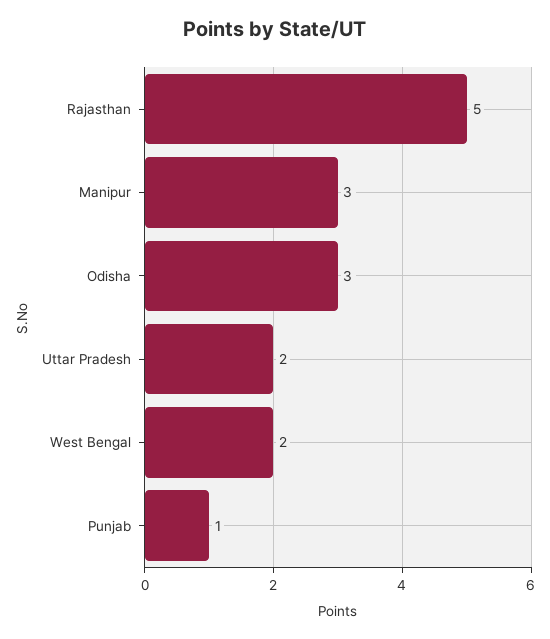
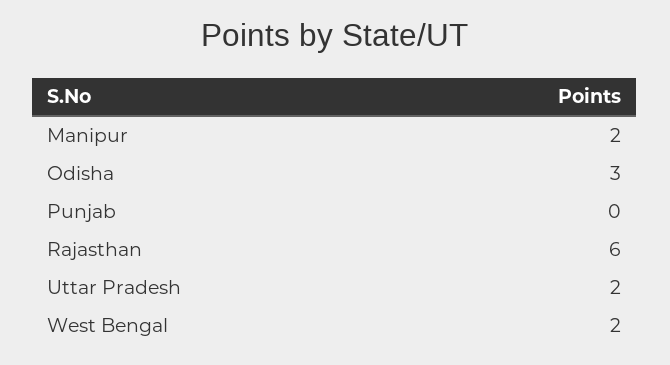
  {
-   "Rajasthan": 5,
+   "Rajasthan": 6,
-   "Manipur": 3,
+   "Manipur": 2,
    "Odisha": 3,
    "Uttar Pradesh": 2,
    "West Bengal": 2,
-   "Punjab": 1
+   "Punjab": 0
  }

